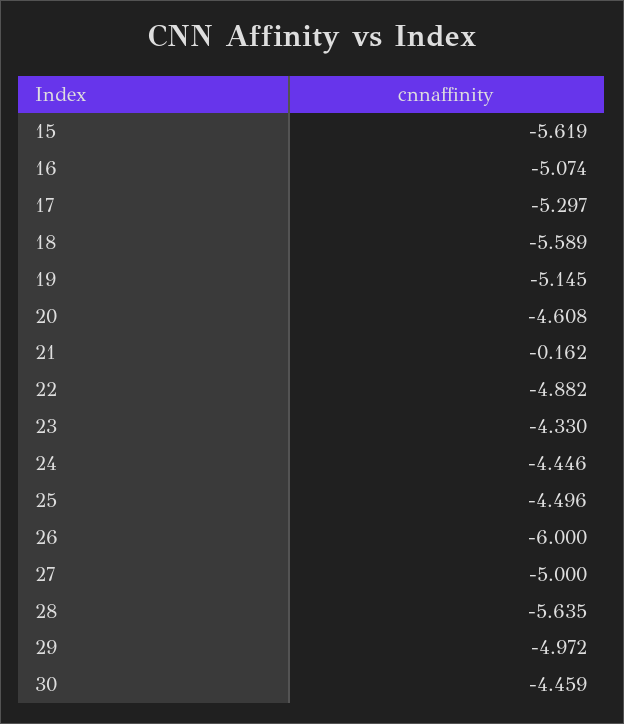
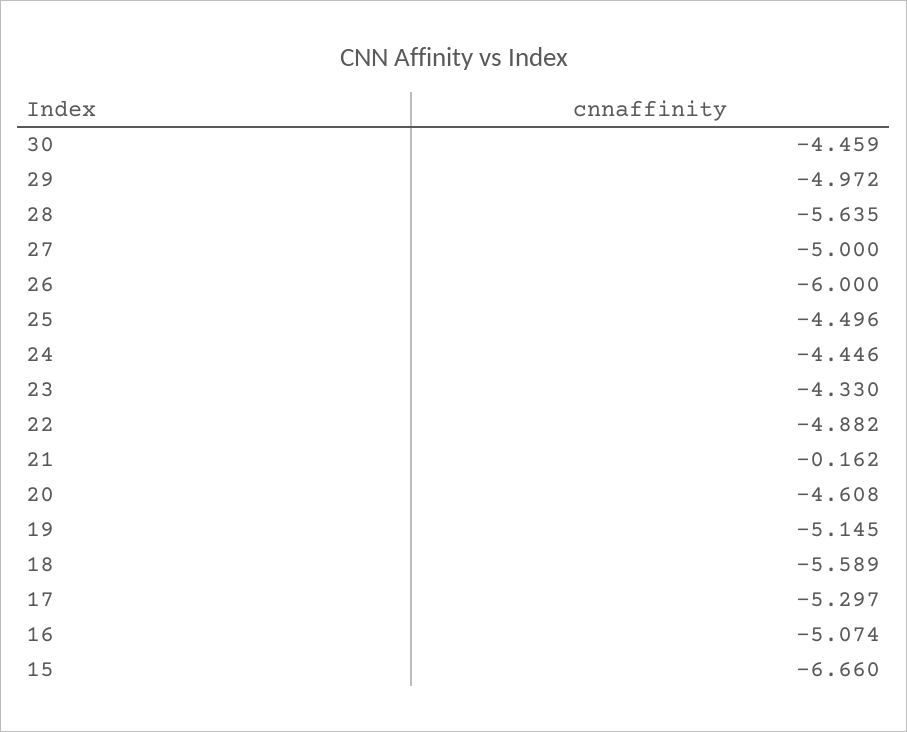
  {
-   "15": -5.619,
+   "15": -6.66,
    "16": -5.074,
    "17": -5.297,
    "18": -5.589,
    "19": -5.145,
    "20": -4.608,
    "21": -0.162,
    "22": -4.882,
    "23": -4.33,
    "24": -4.446,
    "25": -4.496,
    "26": -6,
    "27": -5,
    "28": -5.635,
    "29": -4.972,
    "30": -4.459
  }

